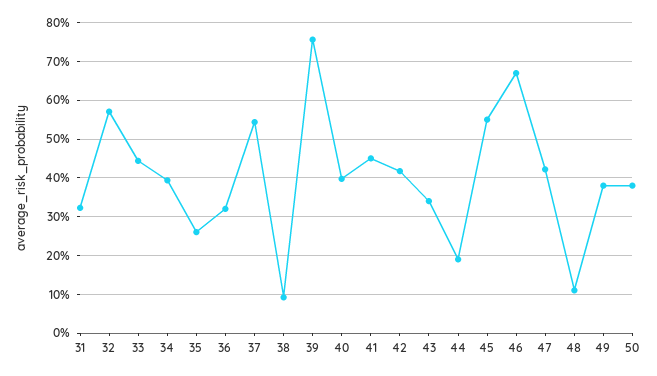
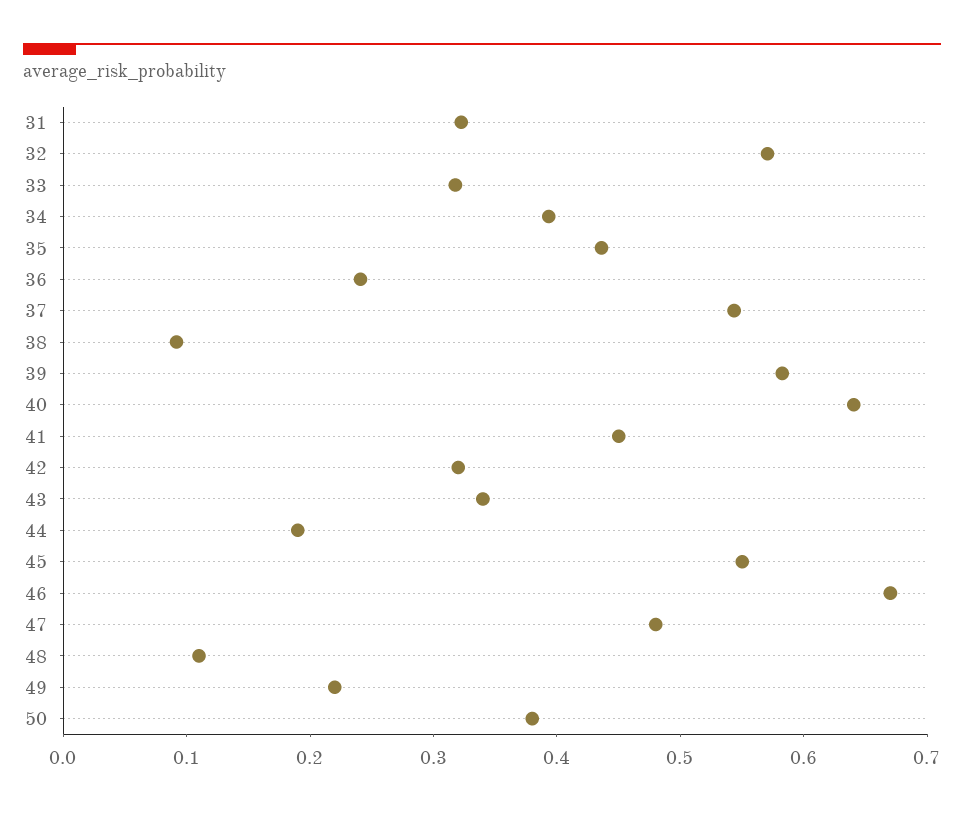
  {
    "31": 0.32,
    "32": 0.58,
-   "33": 0.44,
+   "33": 0.32,
    "34": 0.4,
-   "35": 0.26,
+   "35": 0.44,
-   "36": 0.32,
+   "36": 0.24,
    "37": 0.54,
    "38": 0.1,
-   "39": 0.76,
+   "39": 0.58,
-   "40": 0.4,
+   "40": 0.64,
    "41": 0.46,
-   "42": 0.42,
+   "42": 0.32,
    "43": 0.34,
    "44": 0.2,
    "45": 0.56,
    "46": 0.68,
-   "47": 0.42,
+   "47": 0.48,
    "48": 0.12,
-   "49": 0.38,
+   "49": 0.22,
    "50": 0.38
  }

